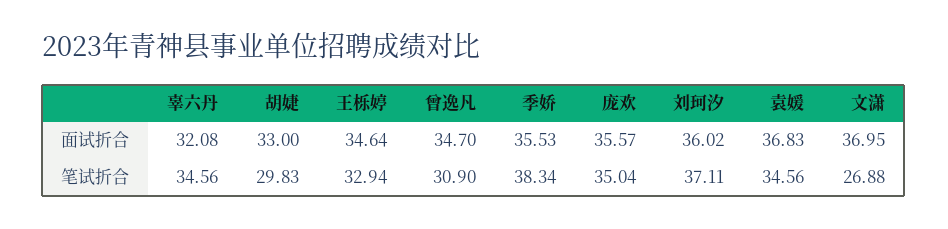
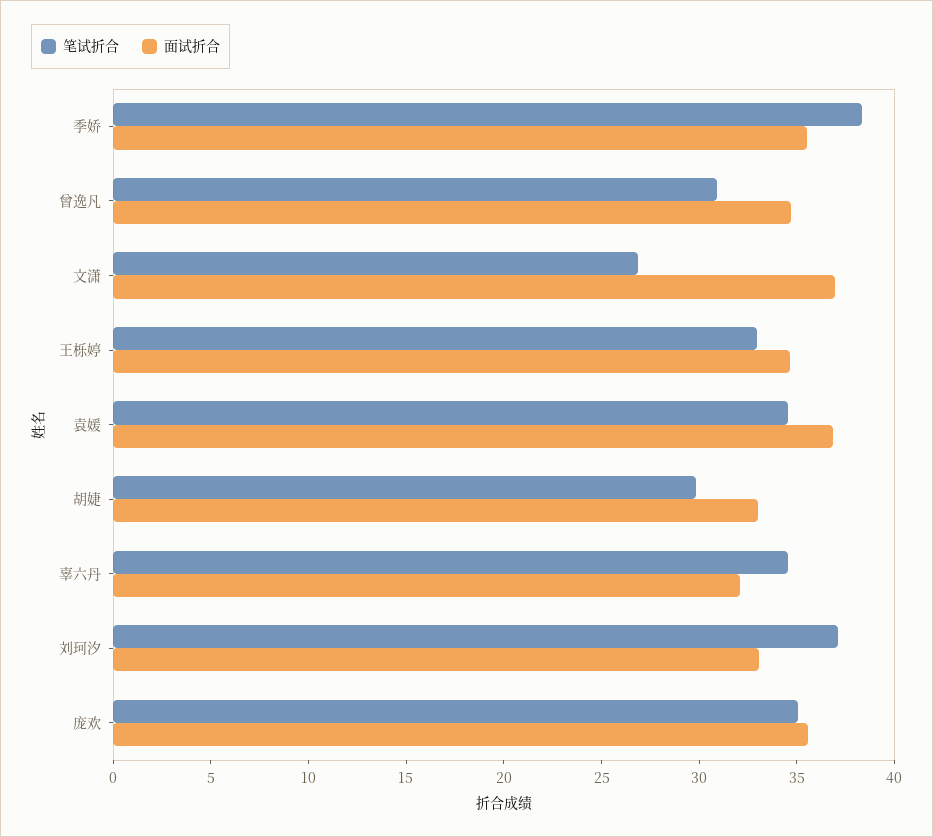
  {
    "面试折合": {
      "辜六丹": 32.08,
      "胡婕": 33,
      "王栎婷": 34.64,
      "曾逸凡": 34.7,
      "季娇": 35.53,
      "庞欢": 35.57,
-     "刘珂汐": 36.02,
+     "刘珂汐": 33,
      "袁媛": 36.83,
      "文潇": 36.95
    },
    "笔试折合": {
      "辜六丹": 34.56,
      "胡婕": 29.83,
      "王栎婷": 32.94,
      "曾逸凡": 30.9,
      "季娇": 38.34,
      "庞欢": 35.04,
      "刘珂汐": 37.11,
      "袁媛": 34.56,
      "文潇": 26.88
    }
  }

